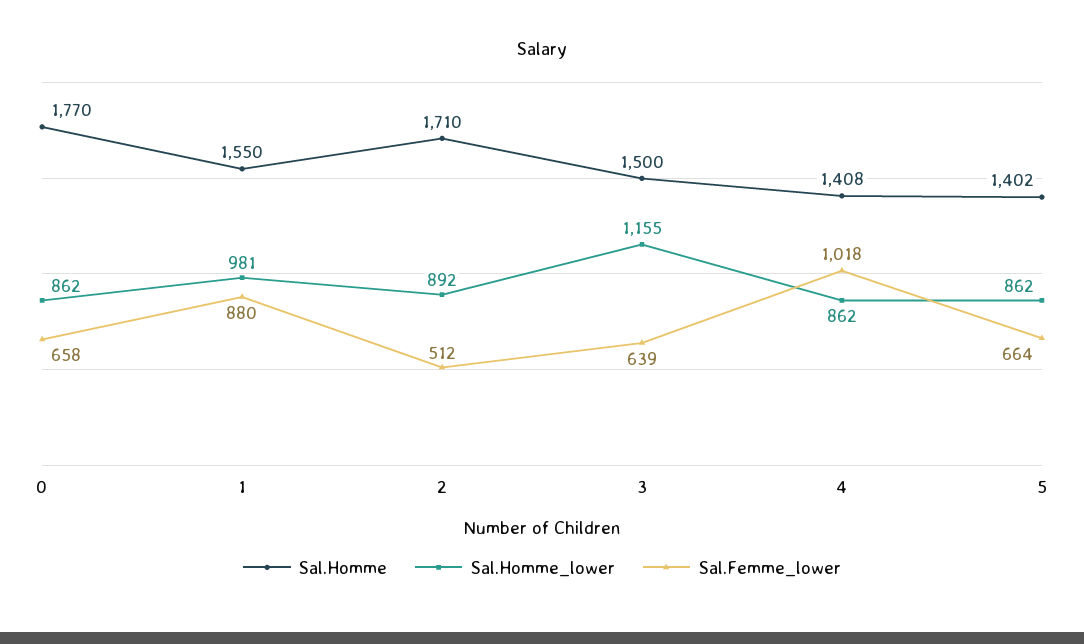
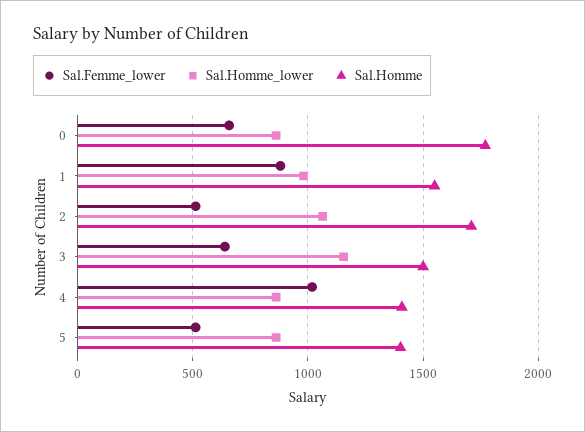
  {
    "Sal.Homme": {
      "0": 1770,
      "1": 1550,
      "2": 1710,
      "3": 1500,
      "4": 1408,
      "5": 1402
    },
    "Sal.Homme_lower": {
      "0": 862,
      "1": 981,
-     "2": 892,
+     "2": 1050,
      "3": 1155,
      "4": 862,
      "5": 862
    },
    "Sal.Femme_lower": {
      "0": 658,
      "1": 880,
      "2": 512,
      "3": 639,
      "4": 1018,
-     "5": 664
+     "5": 500
    }
  }

